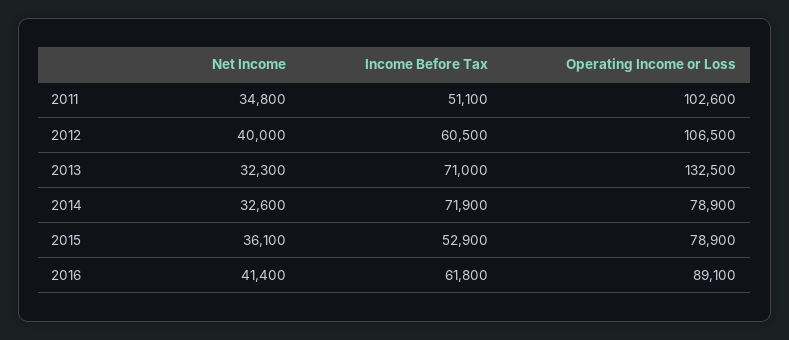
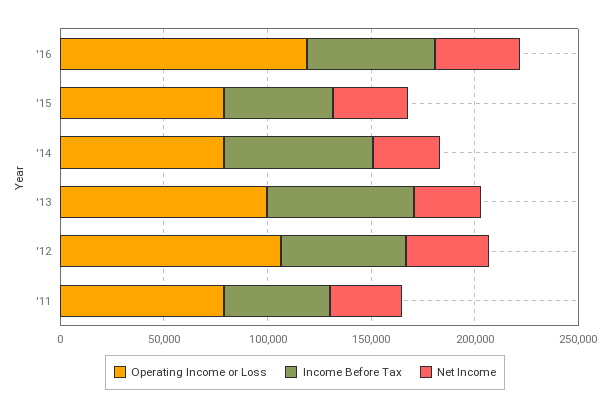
  {
    "Net Income": {
      "2011": 34800,
      "2012": 40000,
      "2013": 32300,
      "2014": 32600,
      "2015": 36100,
      "2016": 41400
    },
    "Income Before Tax": {
      "2011": 51100,
      "2012": 60500,
      "2013": 71000,
      "2014": 71900,
      "2015": 52900,
      "2016": 61800
    },
    "Operating Income or Loss": {
-     "2011": 102600,
+     "2011": 80000,
      "2012": 106500,
-     "2013": 132500,
+     "2013": 100000,
      "2014": 78900,
      "2015": 78900,
-     "2016": 89100
+     "2016": 120000
    }
  }

